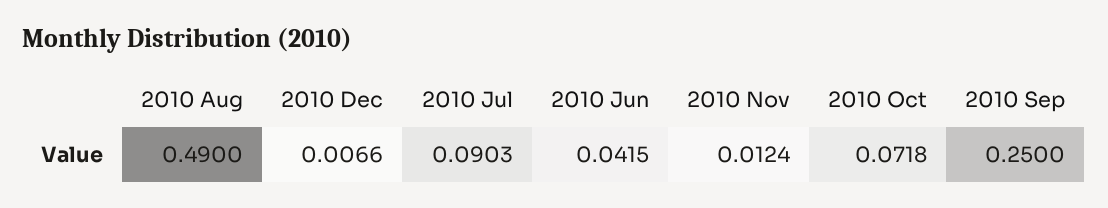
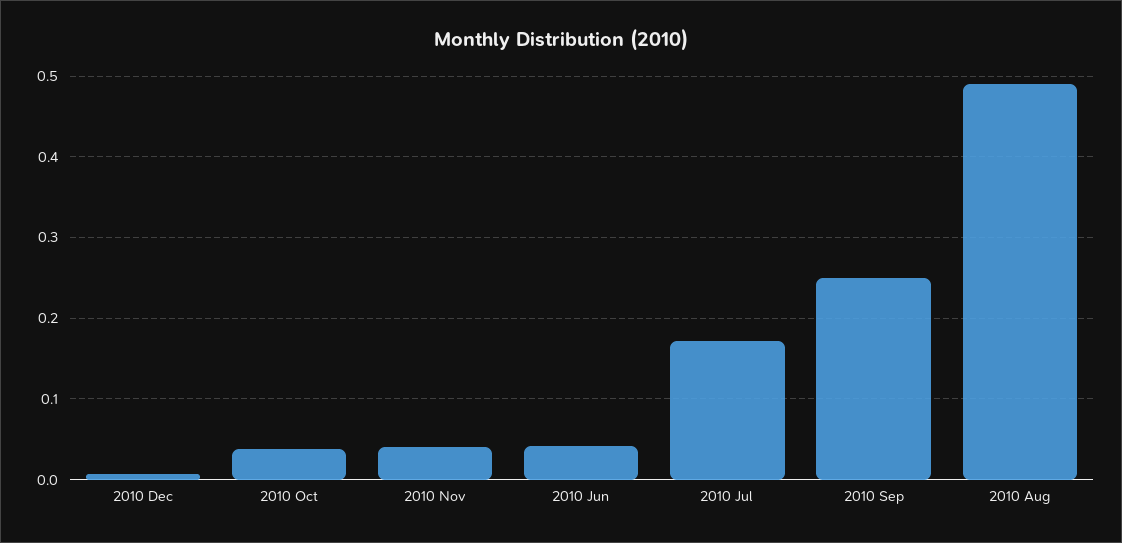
  {
    "2010 Aug": 0.49,
    "2010 Dec": 0.0066,
-   "2010 Jul": 0.0903,
+   "2010 Jul": 0.17,
    "2010 Jun": 0.0415,
-   "2010 Nov": 0.0124,
+   "2010 Nov": 0.04,
-   "2010 Oct": 0.0718,
+   "2010 Oct": 0.04,
    "2010 Sep": 0.25
  }

